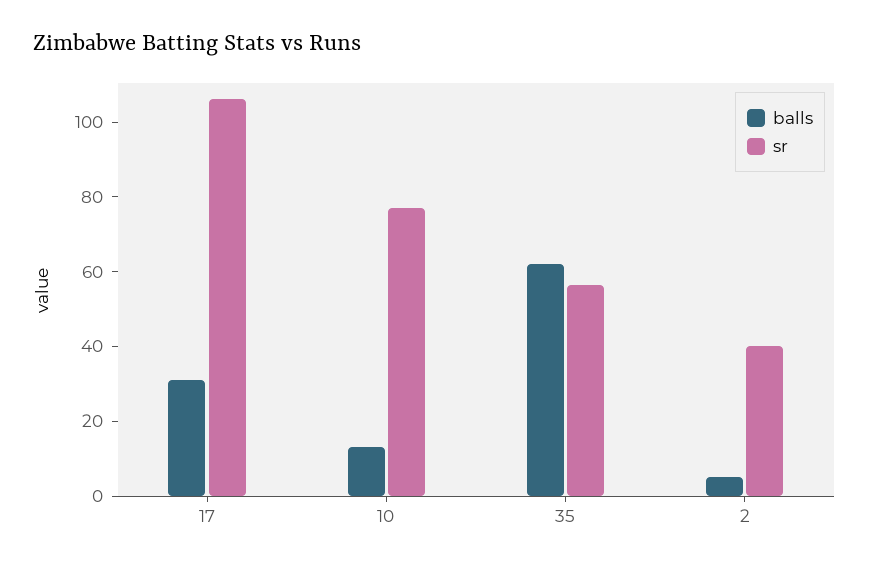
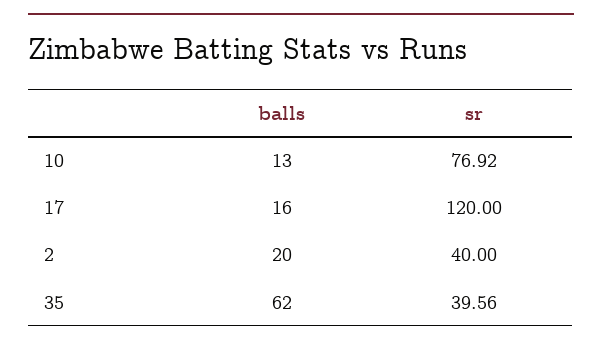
  {
    "balls": {
-     "17": 30,
+     "17": 16,
      "10": 13,
      "35": 62,
-     "2": 5
+     "2": 20
    },
    "sr": {
-     "17": 105,
+     "17": 120,
      "10": 76.92,
-     "35": 55,
+     "35": 39.56,
      "2": 40
    }
  }

